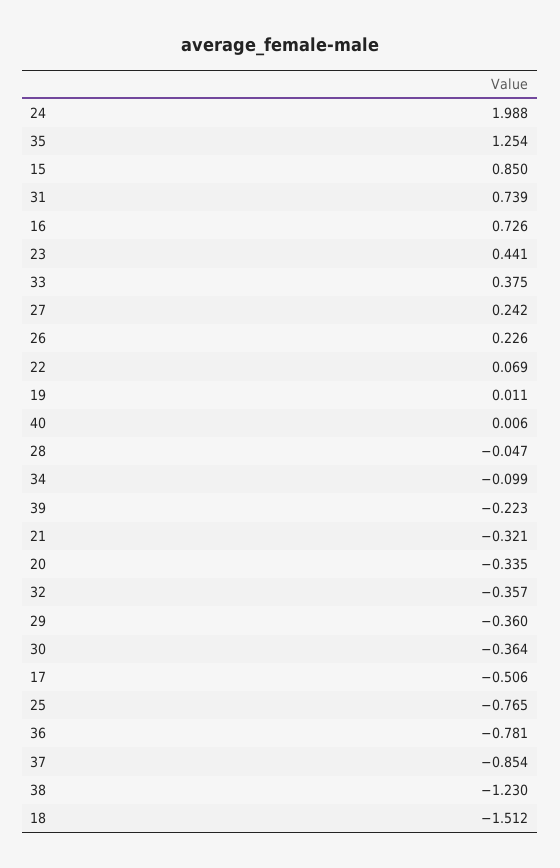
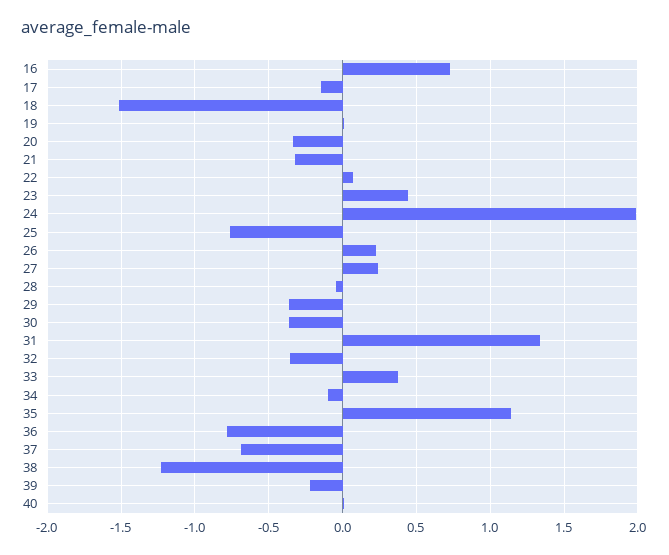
  {
    "24": 1.988,
-   "35": 1.254,
+   "35": 1.15,
-   "15": 0.85,
-   "31": 0.739,
+   "31": 1.35,
    "16": 0.726,
    "23": 0.441,
    "33": 0.375,
    "27": 0.242,
    "26": 0.226,
    "22": 0.069,
    "19": 0.011,
    "40": 0.006,
    "28": -0.047,
    "34": -0.099,
    "39": -0.223,
    "21": -0.321,
    "20": -0.335,
    "32": -0.357,
    "29": -0.36,
    "30": -0.364,
-   "17": -0.506,
+   "17": -0.15,
    "25": -0.765,
    "36": -0.781,
-   "37": -0.854,
+   "37": -0.7,
    "38": -1.23,
    "18": -1.512
  }

